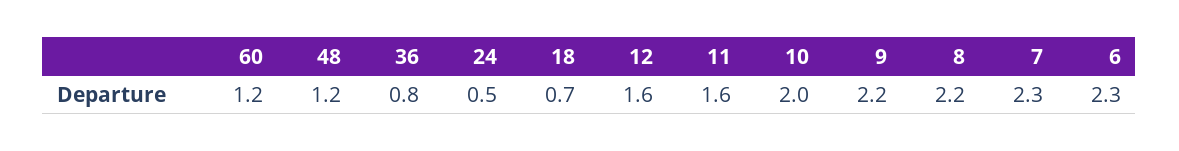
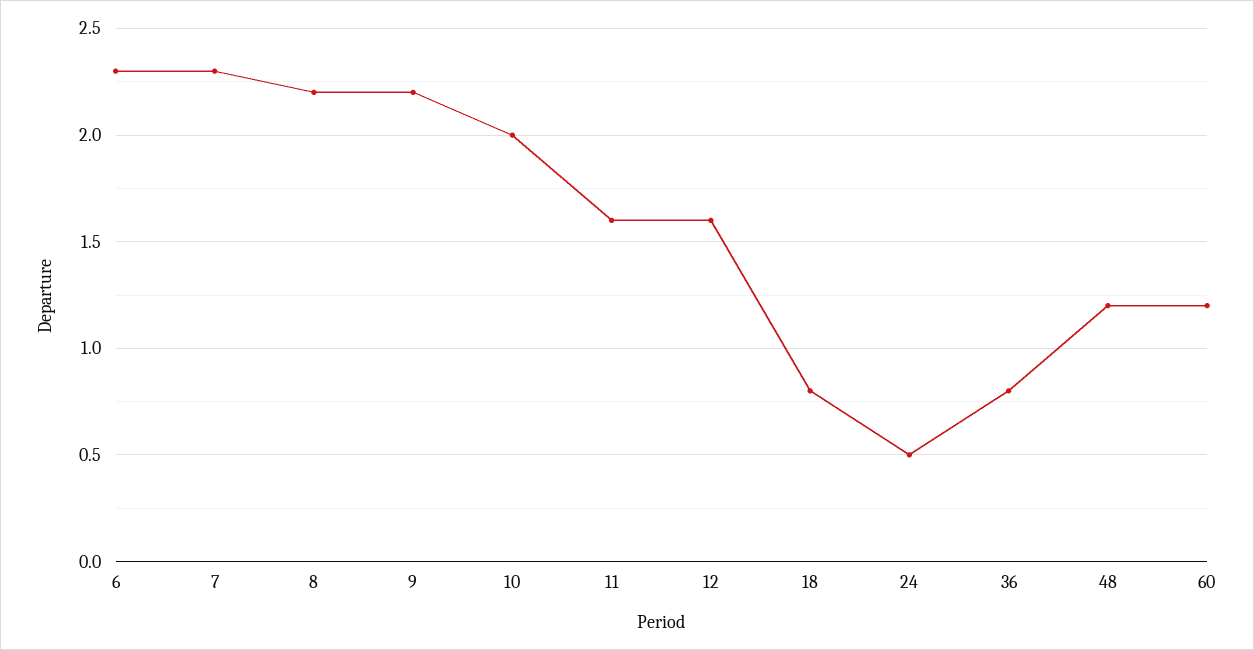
  {
    "60": 1.2,
    "48": 1.2,
    "36": 0.8,
    "24": 0.5,
-   "18": 0.7,
+   "18": 0.8,
    "12": 1.6,
    "11": 1.6,
    "10": 2,
    "9": 2.2,
    "8": 2.2,
    "7": 2.3,
    "6": 2.3
  }

